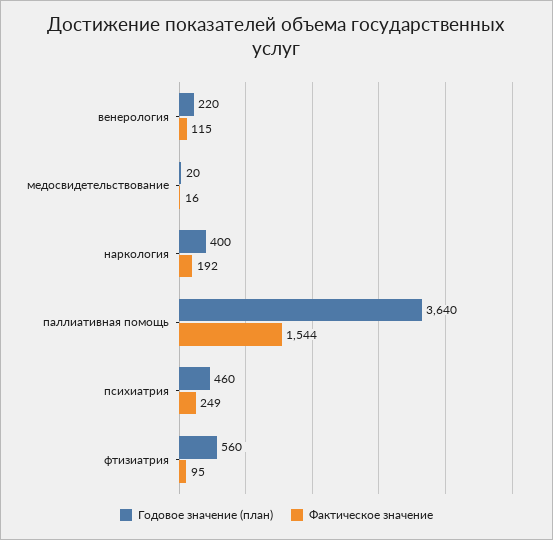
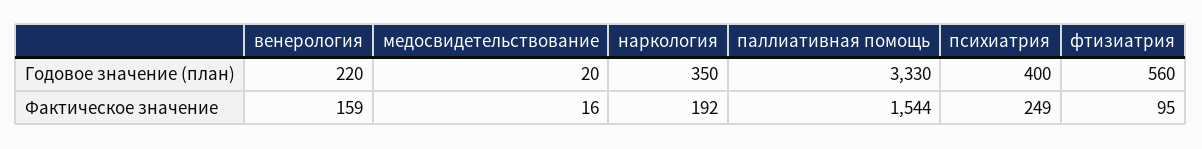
  {
    "Годовое значение (план)": {
      "венерология": 220,
      "медосвидетельствование": 20,
-     "наркология": 400,
+     "наркология": 350,
-     "паллиативная помощь": 3640,
+     "паллиативная помощь": 3330,
-     "психиатрия": 460,
+     "психиатрия": 400,
      "фтизиатрия": 560
    },
    "Фактическое значение": {
-     "венерология": 115,
+     "венерология": 159,
      "медосвидетельствование": 16,
      "наркология": 192,
      "паллиативная помощь": 1544,
      "психиатрия": 249,
      "фтизиатрия": 95
    }
  }

